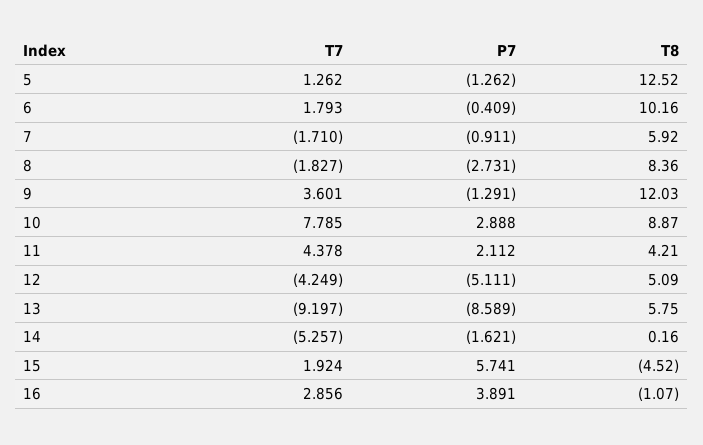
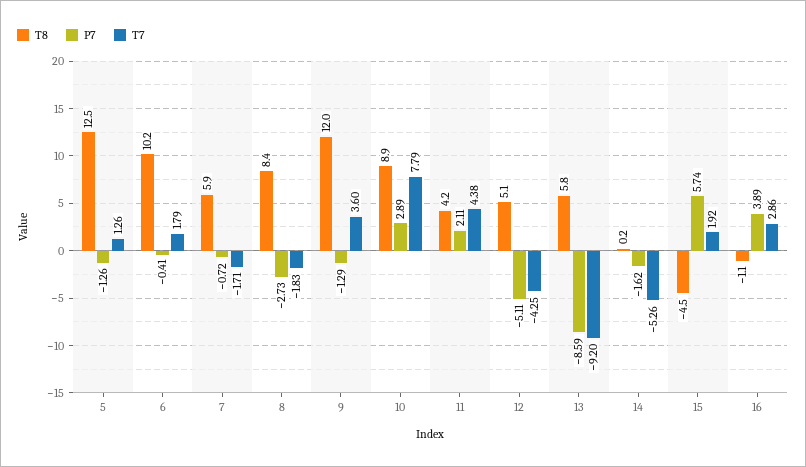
  {
    "T7": {
      "5": 1.262,
      "6": 1.793,
      "7": -1.71,
      "8": -1.827,
      "9": 3.601,
      "10": 7.785,
      "11": 4.378,
      "12": -4.249,
      "13": -9.197,
      "14": -5.257,
      "15": 1.924,
      "16": 2.856
    },
    "P7": {
      "5": -1.262,
      "6": -0.409,
-     "7": -0.911,
+     "7": -0.72,
      "8": -2.731,
      "9": -1.291,
      "10": 2.888,
      "11": 2.112,
      "12": -5.111,
      "13": -8.589,
      "14": -1.621,
      "15": 5.741,
      "16": 3.891
    },
    "T8": {
      "5": 12.52,
      "6": 10.16,
      "7": 5.92,
      "8": 8.36,
      "9": 12.03,
      "10": 8.87,
      "11": 4.21,
      "12": 5.09,
      "13": 5.75,
      "14": 0.16,
      "15": -4.52,
      "16": -1.07
    }
  }

